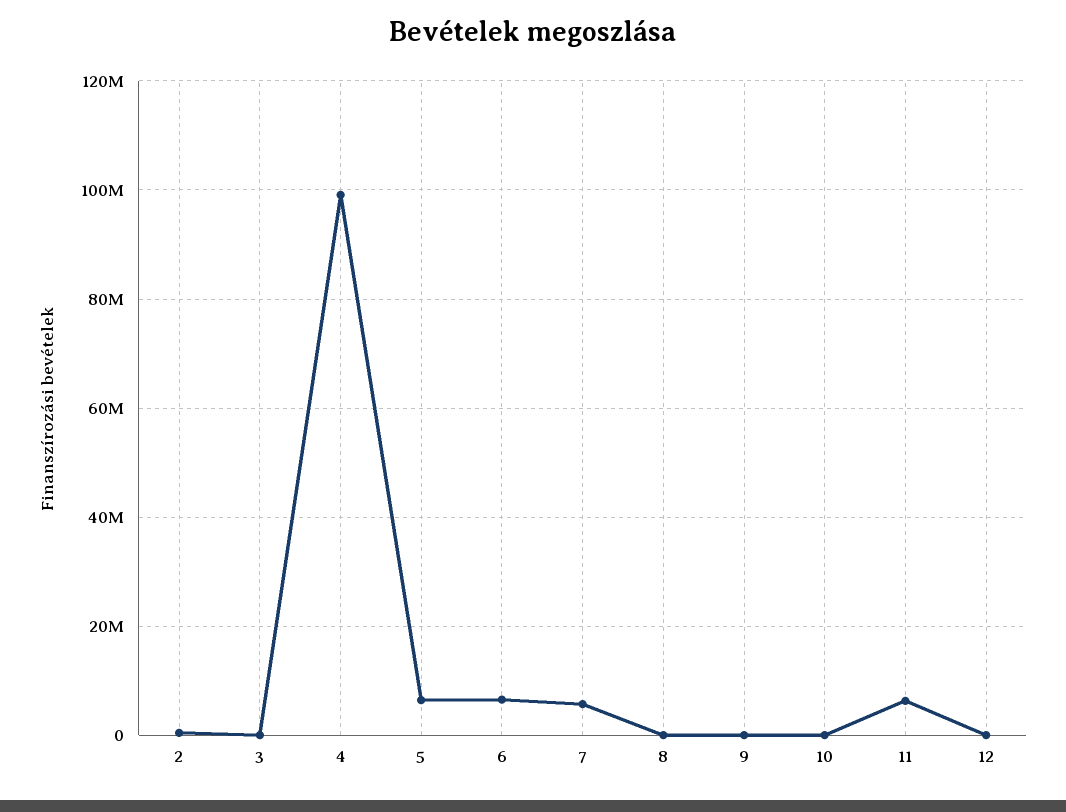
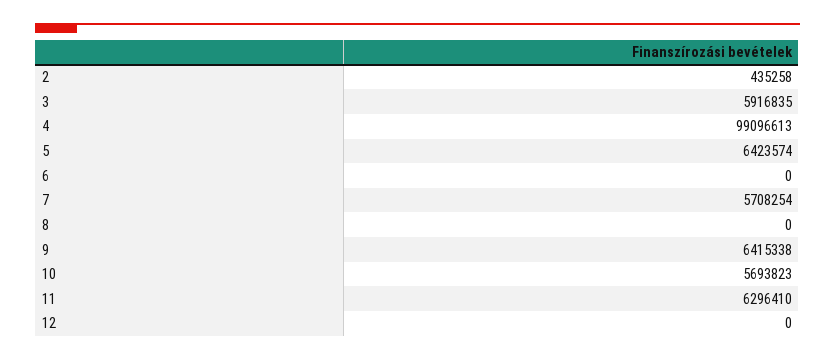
  {
    "2": 435258,
-   "3": 0,
+   "3": 5916835,
    "4": 99096613,
    "5": 6423574,
-   "6": 6000000,
+   "6": 0,
    "7": 5708254,
    "8": 0,
-   "9": 0,
+   "9": 6415338,
-   "10": 0,
+   "10": 5693823,
    "11": 6296410,
    "12": 0
  }

